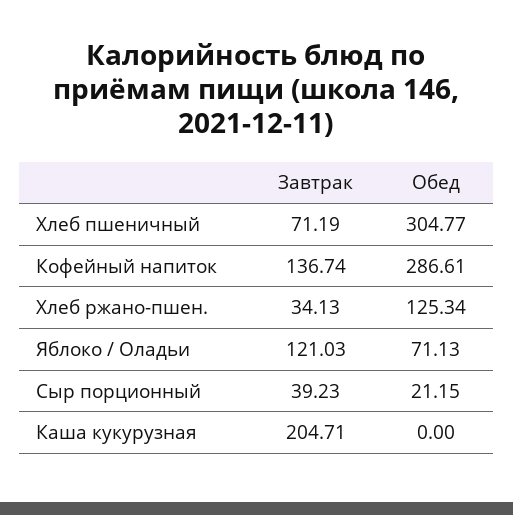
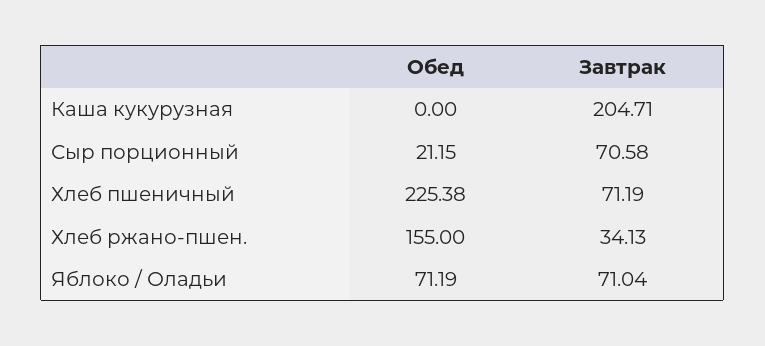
  {
    "Завтрак": {
      "Хлеб пшеничный": 71.19,
-     "Кофейный напиток": 136.74,
      "Хлеб ржано-пшен.": 34.13,
-     "Яблоко / Оладьи": 121.03,
+     "Яблоко / Оладьи": 71.04,
-     "Сыр порционный": 39.23,
+     "Сыр порционный": 70.58,
      "Каша кукурузная": 204.71
    },
    "Обед": {
-     "Хлеб пшеничный": 304.77,
+     "Хлеб пшеничный": 225.38,
-     "Кофейный напиток": 286.61,
-     "Хлеб ржано-пшен.": 125.34,
+     "Хлеб ржано-пшен.": 155,
-     "Яблоко / Оладьи": 71.13,
+     "Яблоко / Оладьи": 71.19,
      "Сыр порционный": 21.15,
      "Каша кукурузная": 0
    }
  }

